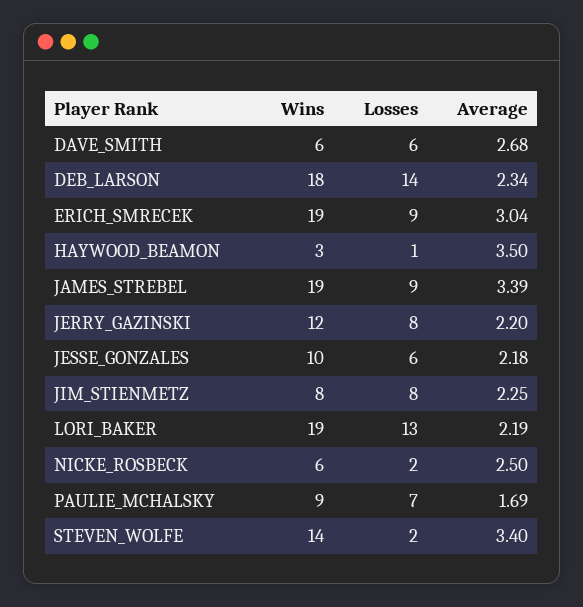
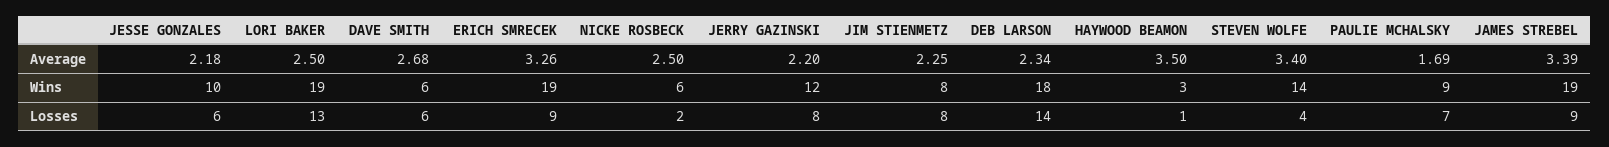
  {
    "Wins": {
      "DAVE_SMITH": 6,
      "DEB_LARSON": 18,
      "ERICH_SMRECEK": 19,
      "HAYWOOD_BEAMON": 3,
      "JAMES_STREBEL": 19,
      "JERRY_GAZINSKI": 12,
      "JESSE_GONZALES": 10,
      "JIM_STIENMETZ": 8,
      "LORI_BAKER": 19,
      "NICKE_ROSBECK": 6,
      "PAULIE_MCHALSKY": 9,
      "STEVEN_WOLFE": 14
    },
    "Losses": {
      "DAVE_SMITH": 6,
      "DEB_LARSON": 14,
      "ERICH_SMRECEK": 9,
      "HAYWOOD_BEAMON": 1,
      "JAMES_STREBEL": 9,
      "JERRY_GAZINSKI": 8,
      "JESSE_GONZALES": 6,
      "JIM_STIENMETZ": 8,
      "LORI_BAKER": 13,
      "NICKE_ROSBECK": 2,
      "PAULIE_MCHALSKY": 7,
-     "STEVEN_WOLFE": 2
+     "STEVEN_WOLFE": 4
    },
    "Average": {
      "DAVE_SMITH": 2.68,
      "DEB_LARSON": 2.34,
-     "ERICH_SMRECEK": 3.04,
+     "ERICH_SMRECEK": 3.26,
      "HAYWOOD_BEAMON": 3.5,
      "JAMES_STREBEL": 3.39,
      "JERRY_GAZINSKI": 2.2,
      "JESSE_GONZALES": 2.18,
      "JIM_STIENMETZ": 2.25,
-     "LORI_BAKER": 2.19,
+     "LORI_BAKER": 2.5,
      "NICKE_ROSBECK": 2.5,
      "PAULIE_MCHALSKY": 1.69,
      "STEVEN_WOLFE": 3.4
    }
  }

